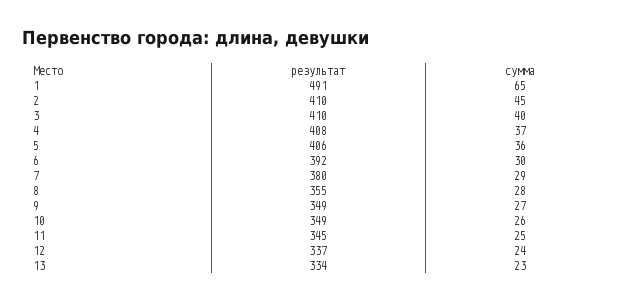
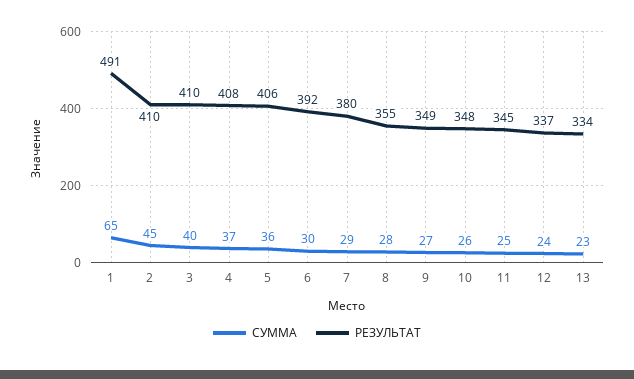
  {
    "результат": {
      "1": 491,
      "2": 410,
      "3": 410,
      "4": 408,
      "5": 406,
      "6": 392,
      "7": 380,
      "8": 355,
      "9": 349,
-     "10": 349,
+     "10": 348,
      "11": 345,
      "12": 337,
      "13": 334
    },
    "сумма": {
      "1": 65,
      "2": 45,
      "3": 40,
      "4": 37,
      "5": 36,
      "6": 30,
      "7": 29,
      "8": 28,
      "9": 27,
      "10": 26,
      "11": 25,
      "12": 24,
      "13": 23
    }
  }

